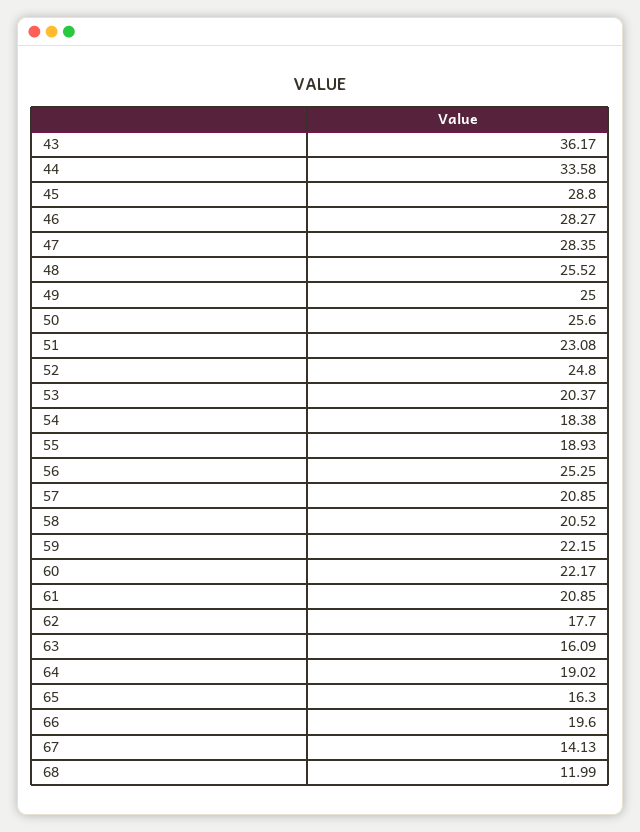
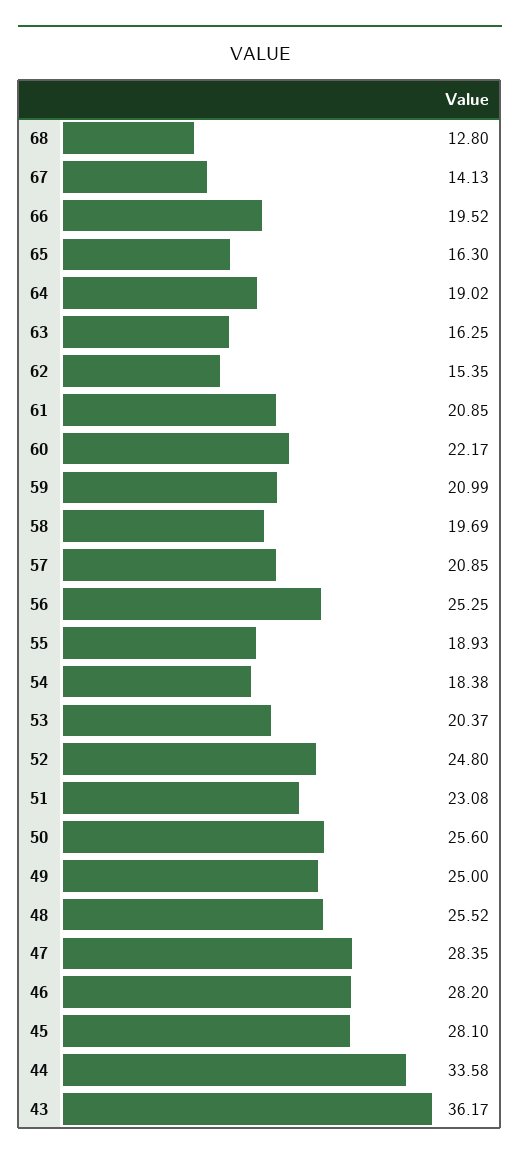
  {
    "43": 36.17,
    "44": 33.58,
-   "45": 28.8,
+   "45": 28.1,
-   "46": 28.27,
+   "46": 28.2,
    "47": 28.35,
    "48": 25.52,
    "49": 25,
    "50": 25.6,
    "51": 23.08,
    "52": 24.8,
    "53": 20.37,
    "54": 18.38,
    "55": 18.93,
    "56": 25.25,
    "57": 20.85,
-   "58": 20.52,
+   "58": 19.69,
-   "59": 22.15,
+   "59": 20.99,
    "60": 22.17,
    "61": 20.85,
-   "62": 17.7,
+   "62": 15.35,
-   "63": 16.09,
+   "63": 16.25,
    "64": 19.02,
    "65": 16.3,
-   "66": 19.6,
+   "66": 19.52,
    "67": 14.13,
-   "68": 11.99
+   "68": 12.8
  }

